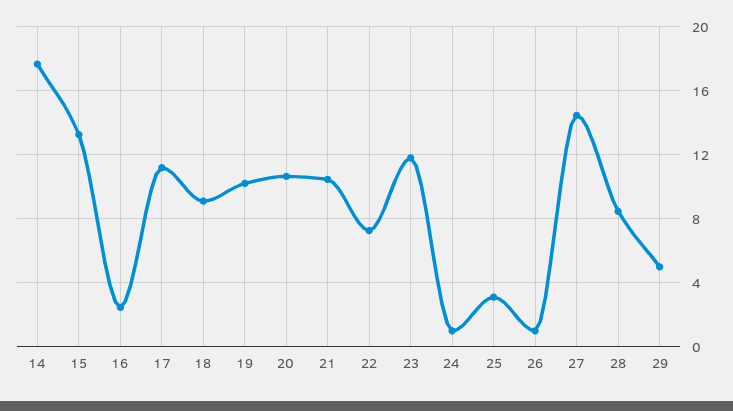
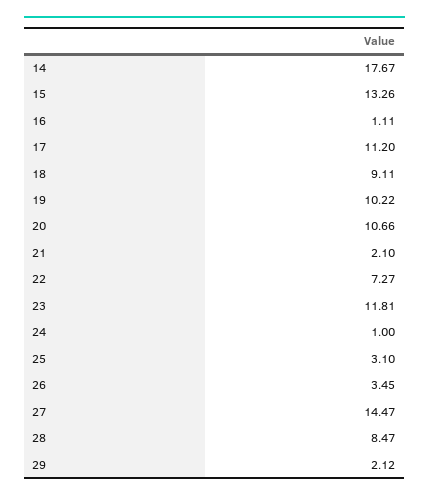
  {
    "14": 17.67,
    "15": 13.26,
-   "16": 2.5,
+   "16": 1.11,
    "17": 11.2,
    "18": 9.11,
    "19": 10.22,
    "20": 10.66,
-   "21": 10.5,
+   "21": 2.1,
    "22": 7.27,
    "23": 11.81,
    "24": 1,
    "25": 3.1,
-   "26": 1,
+   "26": 3.45,
    "27": 14.47,
    "28": 8.47,
-   "29": 5
+   "29": 2.12
  }

